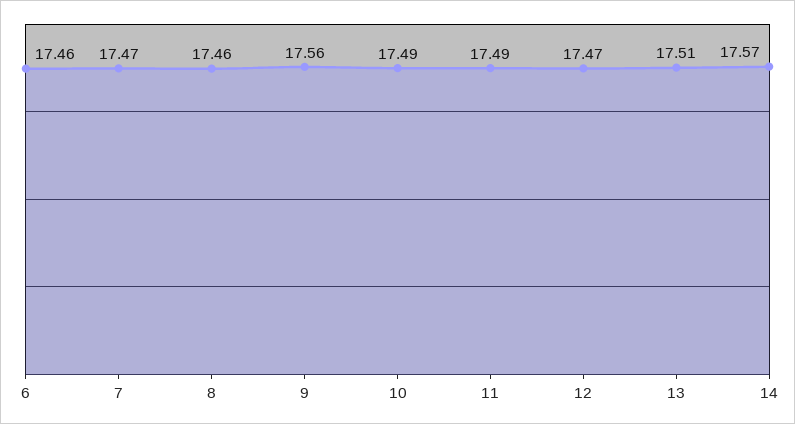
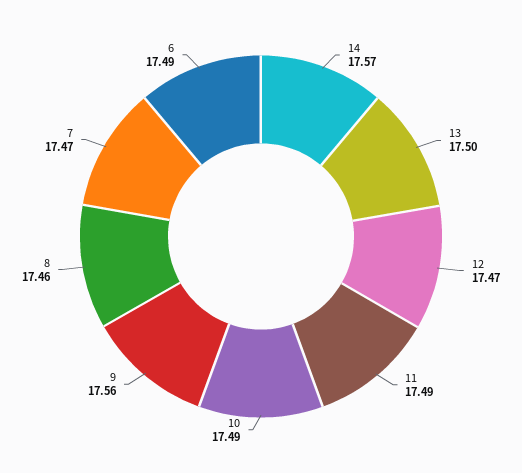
  {
-   "6": 17.46,
+   "6": 17.49,
    "7": 17.47,
    "8": 17.46,
    "9": 17.56,
    "10": 17.49,
    "11": 17.49,
    "12": 17.47,
-   "13": 17.51,
+   "13": 17.5,
    "14": 17.57
  }

